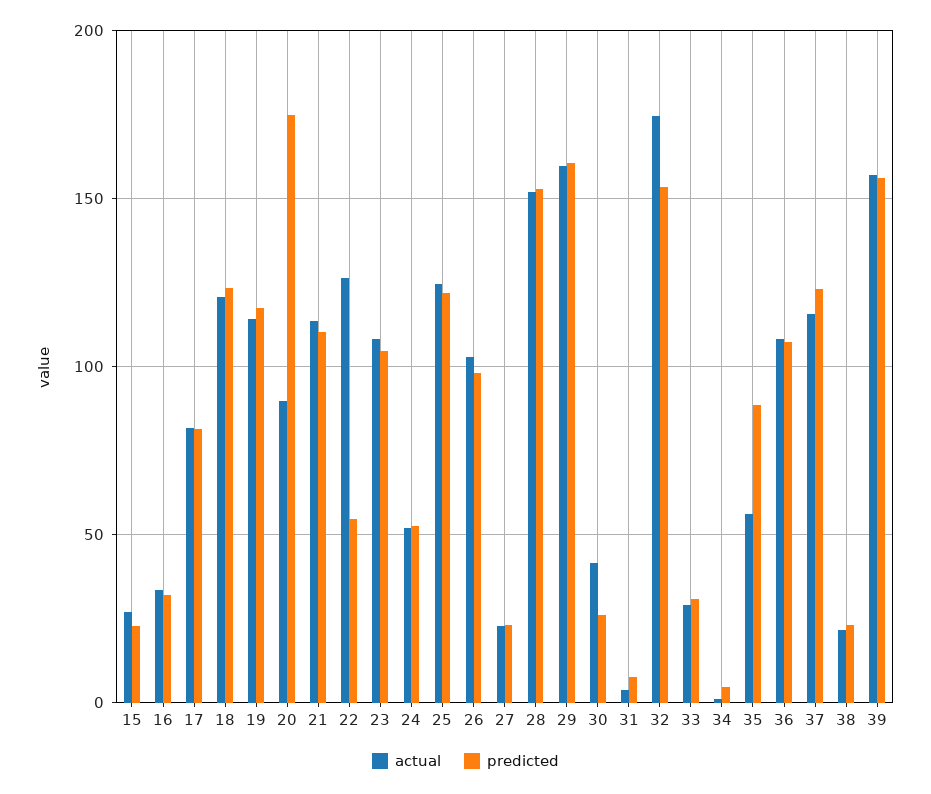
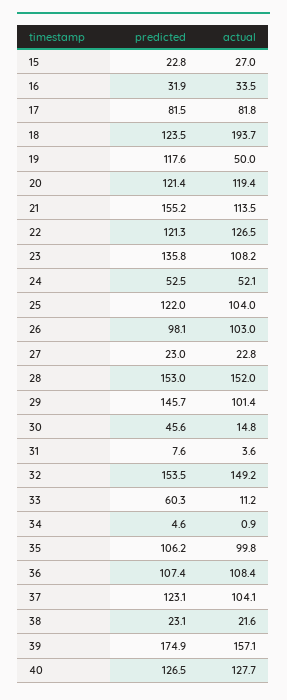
  {
    "actual": {
      "15": 27,
      "16": 33.5,
      "17": 81.8,
-     "18": 120,
+     "18": 193.7,
-     "19": 115,
+     "19": 50,
-     "20": 90,
+     "20": 119.4,
      "21": 113.5,
      "22": 126.5,
      "23": 108.2,
      "24": 52.1,
-     "25": 125,
+     "25": 104,
      "26": 103,
      "27": 22.8,
      "28": 152,
-     "29": 160,
+     "29": 101.4,
-     "30": 40,
+     "30": 14.8,
      "31": 3.6,
-     "32": 175,
+     "32": 149.2,
-     "33": 30,
+     "33": 11.2,
      "34": 0.9,
-     "35": 55,
+     "35": 99.8,
      "36": 108.4,
-     "37": 115,
+     "37": 104.1,
      "38": 21.6,
-     "39": 157.1
+     "39": 157.1,
+     "40": 127.7
    },
    "predicted": {
      "15": 22.8,
      "16": 31.9,
      "17": 81.5,
      "18": 123.5,
      "19": 117.6,
-     "20": 175,
+     "20": 121.4,
-     "21": 110,
+     "21": 155.2,
-     "22": 55,
+     "22": 121.3,
-     "23": 105,
+     "23": 135.8,
      "24": 52.5,
      "25": 122,
      "26": 98.1,
      "27": 23,
      "28": 153,
-     "29": 160,
+     "29": 145.7,
-     "30": 25,
+     "30": 45.6,
      "31": 7.6,
      "32": 153.5,
-     "33": 30,
+     "33": 60.3,
      "34": 4.6,
-     "35": 90,
+     "35": 106.2,
      "36": 107.4,
      "37": 123.1,
      "38": 23.1,
-     "39": 155
+     "39": 174.9,
+     "40": 126.5
    }
  }

